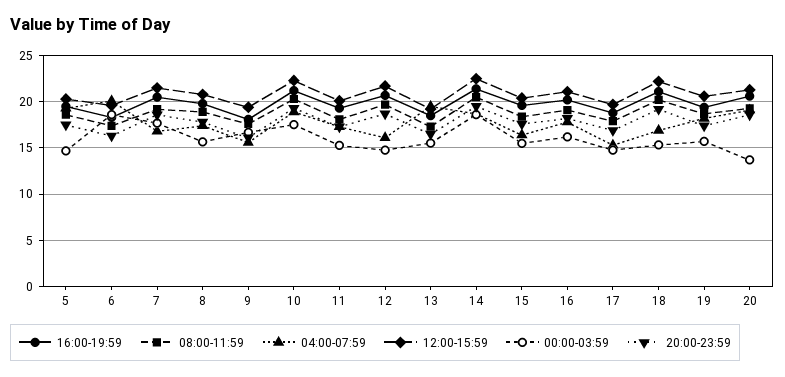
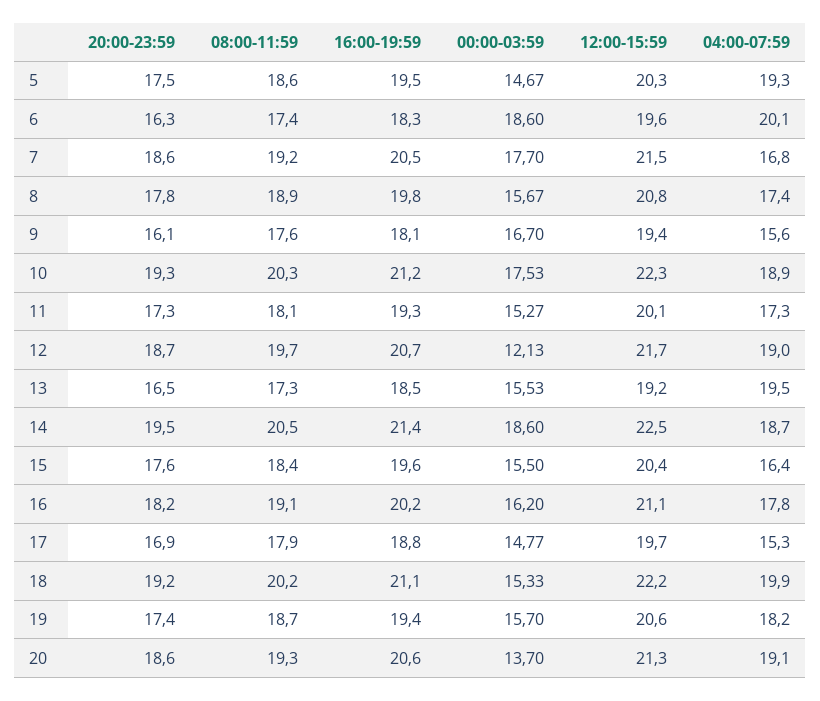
  {
    "16:00-19:59": {
      "5": 19.5,
      "6": 18.3,
      "7": 20.5,
      "8": 19.8,
      "9": 18.1,
      "10": 21.2,
      "11": 19.3,
      "12": 20.7,
      "13": 18.5,
      "14": 21.4,
      "15": 19.6,
      "16": 20.2,
      "17": 18.8,
      "18": 21.1,
      "19": 19.4,
      "20": 20.6
    },
    "08:00-11:59": {
      "5": 18.6,
      "6": 17.4,
      "7": 19.2,
      "8": 18.9,
      "9": 17.6,
      "10": 20.3,
      "11": 18.1,
      "12": 19.7,
      "13": 17.3,
      "14": 20.5,
      "15": 18.4,
      "16": 19.1,
      "17": 17.9,
      "18": 20.2,
      "19": 18.7,
      "20": 19.3
    },
    "04:00-07:59": {
      "5": 19.3,
      "6": 20.1,
      "7": 16.8,
      "8": 17.4,
      "9": 15.6,
      "10": 18.9,
      "11": 17.3,
-     "12": 16,
+     "12": 19,
      "13": 19.5,
      "14": 18.7,
      "15": 16.4,
      "16": 17.8,
      "17": 15.3,
-     "18": 17,
+     "18": 19.9,
      "19": 18.2,
      "20": 19.1
    },
    "12:00-15:59": {
      "5": 20.3,
      "6": 19.6,
      "7": 21.5,
      "8": 20.8,
      "9": 19.4,
      "10": 22.3,
      "11": 20.1,
      "12": 21.7,
      "13": 19.2,
      "14": 22.5,
      "15": 20.4,
      "16": 21.1,
      "17": 19.7,
      "18": 22.2,
      "19": 20.6,
      "20": 21.3
    },
    "00:00-03:59": {
      "5": 14.67,
      "6": 18.6,
      "7": 17.7,
      "8": 15.67,
      "9": 16.7,
      "10": 17.53,
      "11": 15.27,
-     "12": 15,
+     "12": 12.13,
      "13": 15.53,
      "14": 18.6,
      "15": 15.5,
      "16": 16.2,
      "17": 14.77,
      "18": 15.33,
      "19": 15.7,
      "20": 13.7
    },
    "20:00-23:59": {
      "5": 17.5,
      "6": 16.3,
      "7": 18.6,
      "8": 17.8,
      "9": 16.1,
      "10": 19.3,
      "11": 17.3,
      "12": 18.7,
      "13": 16.5,
      "14": 19.5,
      "15": 17.6,
      "16": 18.2,
      "17": 16.9,
      "18": 19.2,
      "19": 17.4,
      "20": 18.6
    }
  }

